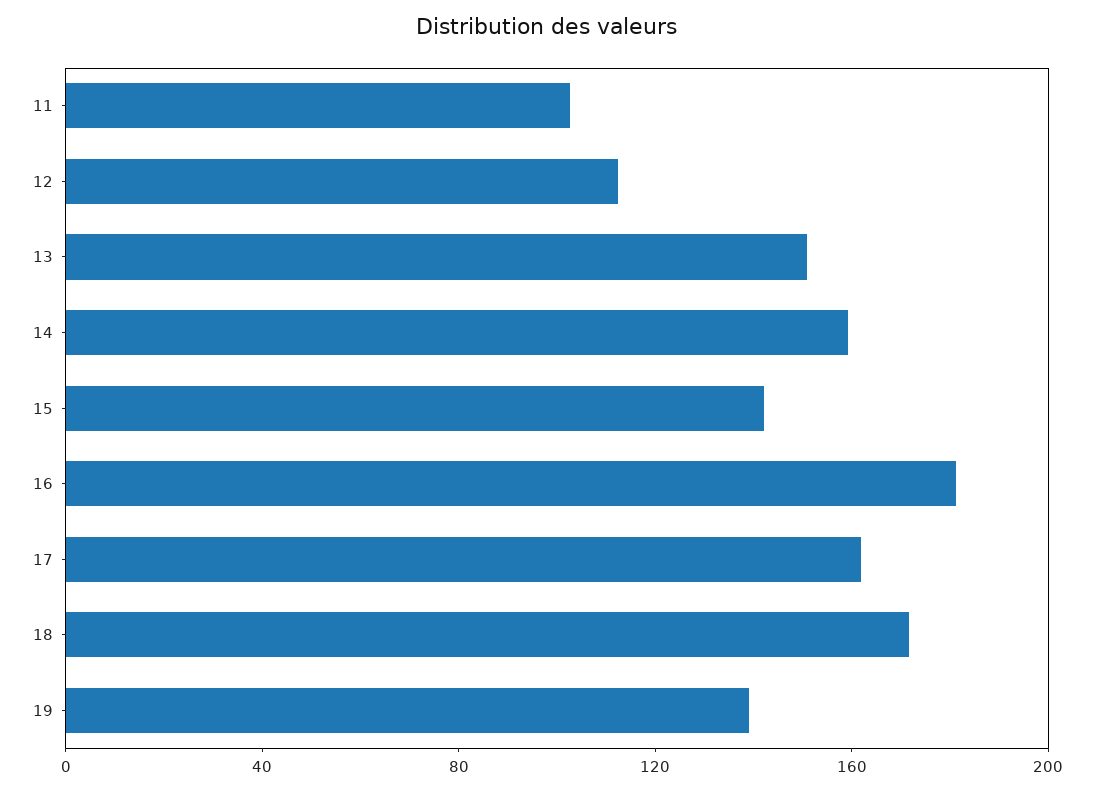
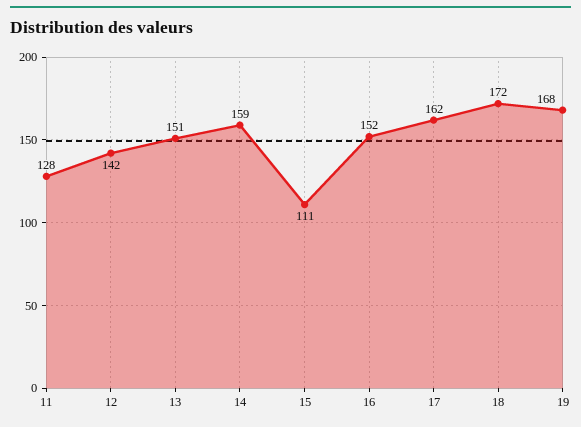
  {
-   "11": 100,
+   "11": 128,
-   "12": 110,
+   "12": 142,
    "13": 151,
    "14": 159,
-   "15": 140,
+   "15": 111,
-   "16": 180,
+   "16": 152,
    "17": 162,
    "18": 172,
-   "19": 140
+   "19": 168
  }

